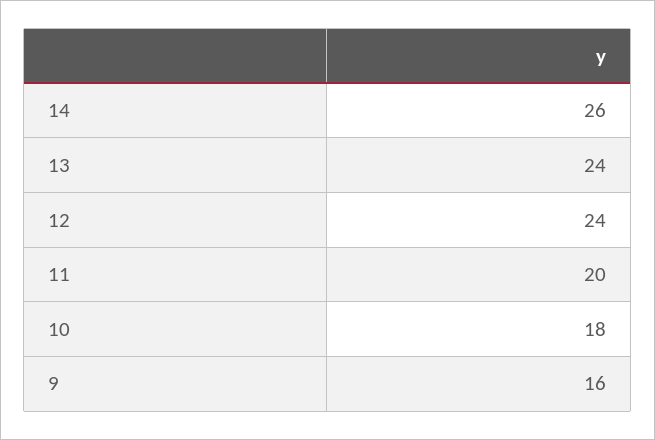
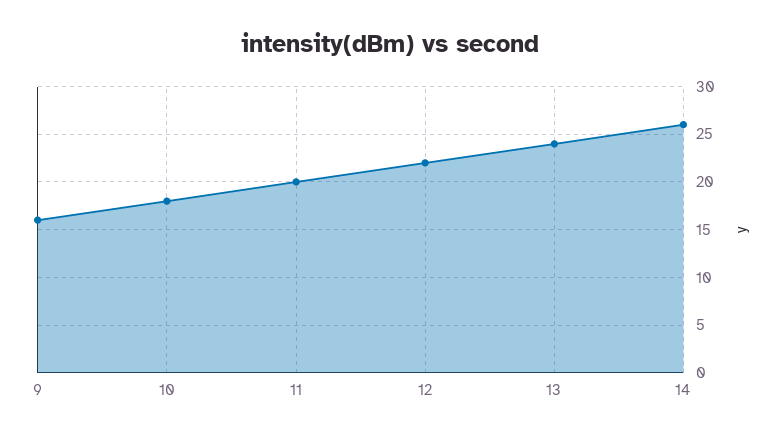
  {
    "14": 26,
    "13": 24,
-   "12": 24,
+   "12": 22,
    "11": 20,
    "10": 18,
    "9": 16
  }

